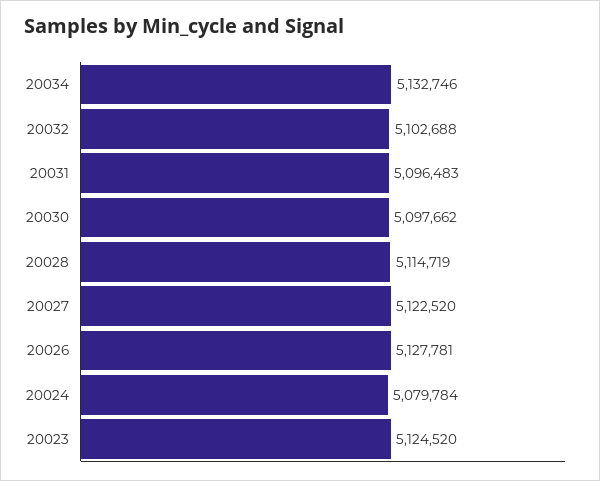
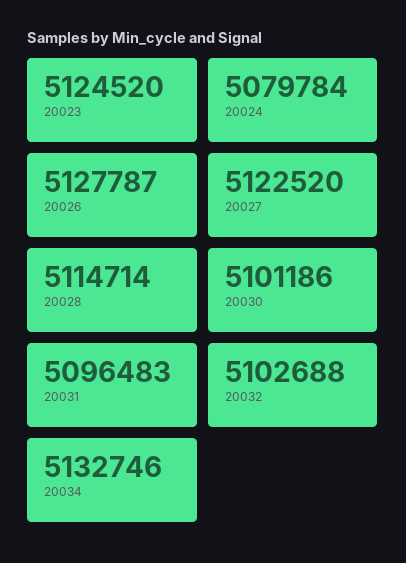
  {
    "20034": 5132746,
    "20032": 5102688,
    "20031": 5096483,
-   "20030": 5097662,
+   "20030": 5101186,
-   "20028": 5114719,
+   "20028": 5114714,
    "20027": 5122520,
-   "20026": 5127781,
+   "20026": 5127787,
    "20024": 5079784,
    "20023": 5124520
  }

